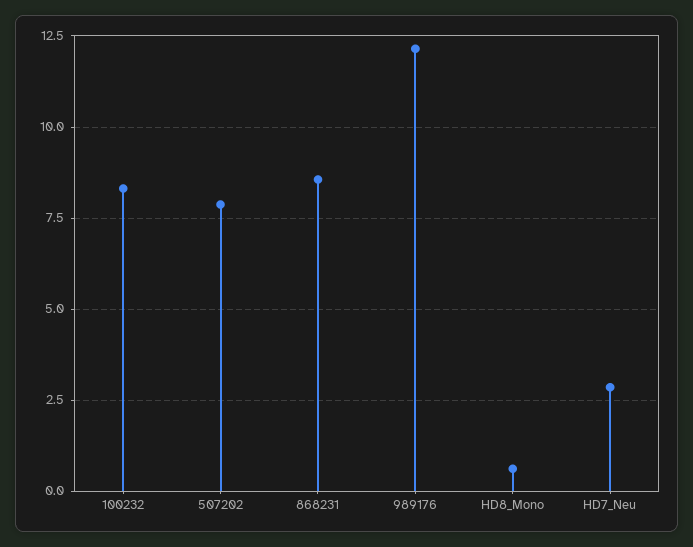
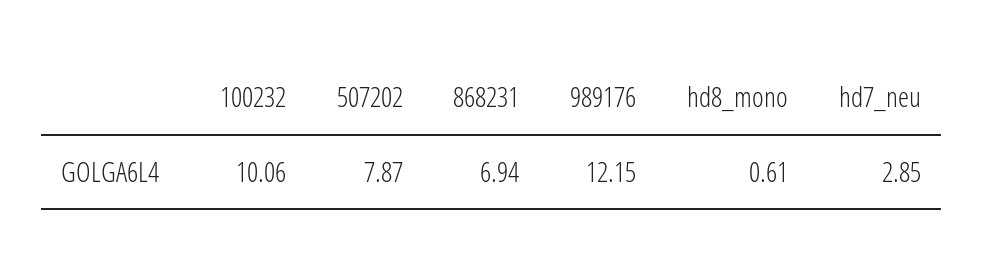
  {
-   "100232": 8.25,
+   "100232": 10.06,
    "507202": 7.87,
-   "868231": 8.5,
+   "868231": 6.94,
    "989176": 12.15,
    "HD8_Mono": 0.61,
    "HD7_Neu": 2.85
  }

